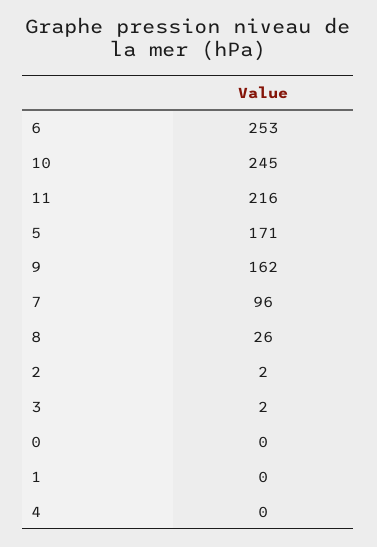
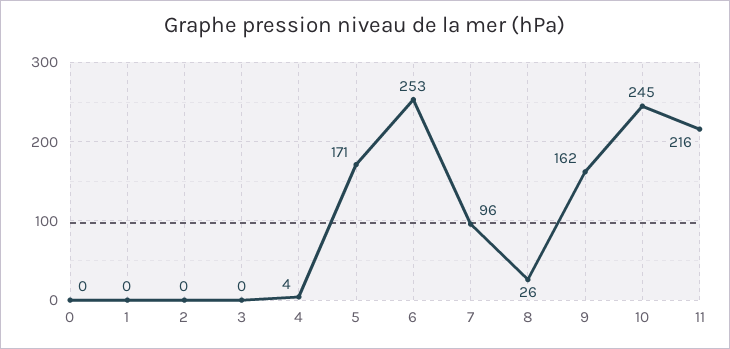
  {
    "6": 253,
    "10": 245,
    "11": 216,
    "5": 171,
    "9": 162,
    "7": 96,
    "8": 26,
-   "2": 2,
+   "2": 0,
-   "3": 2,
+   "3": 0,
    "0": 0,
    "1": 0,
-   "4": 0
+   "4": 4
  }

